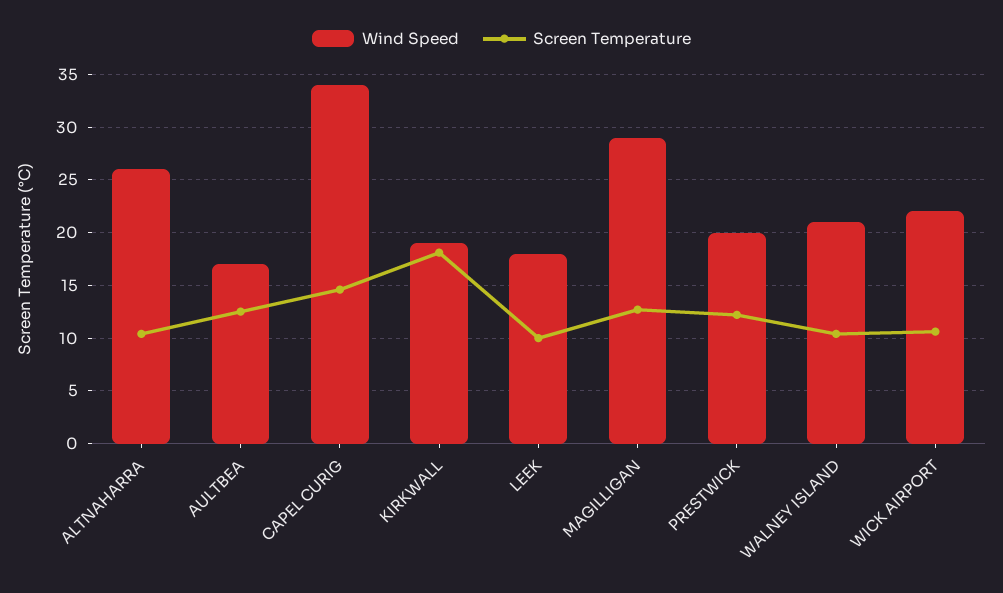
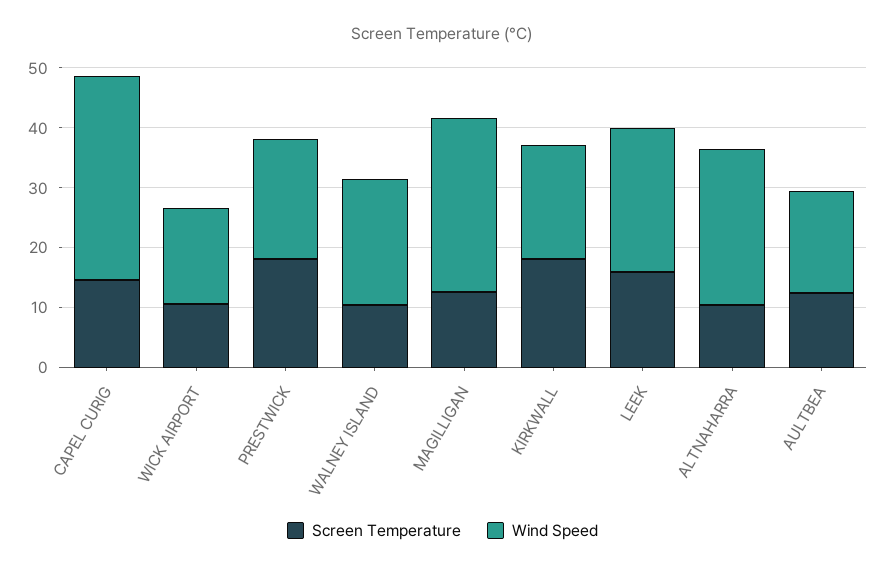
  {
    "Wind Speed": {
      "ALTNAHARRA": 26,
      "AULTBEA": 17,
      "CAPEL CURIG": 34,
      "KIRKWALL": 19,
-     "LEEK": 18,
+     "LEEK": 24,
      "MAGILLIGAN": 29,
      "PRESTWICK": 20,
      "WALNEY ISLAND": 21,
-     "WICK AIRPORT": 22
+     "WICK AIRPORT": 16
    },
    "Screen Temperature": {
      "ALTNAHARRA": 10,
      "AULTBEA": 13,
      "CAPEL CURIG": 15,
      "KIRKWALL": 18,
-     "LEEK": 10,
+     "LEEK": 16,
      "MAGILLIGAN": 13,
-     "PRESTWICK": 12,
+     "PRESTWICK": 18,
      "WALNEY ISLAND": 10,
      "WICK AIRPORT": 11
    }
  }

